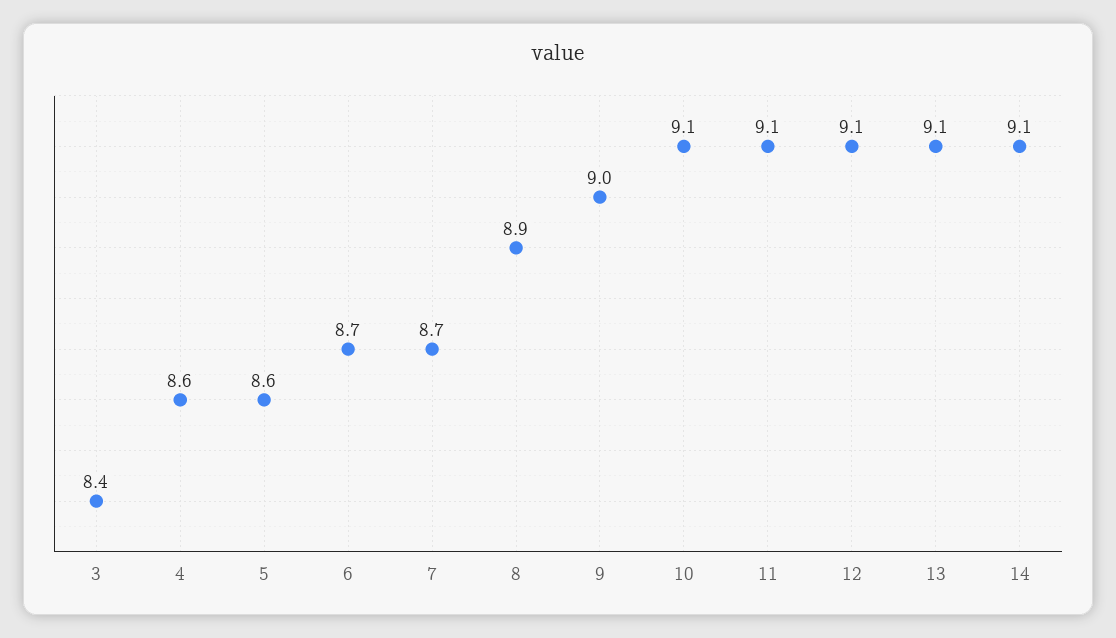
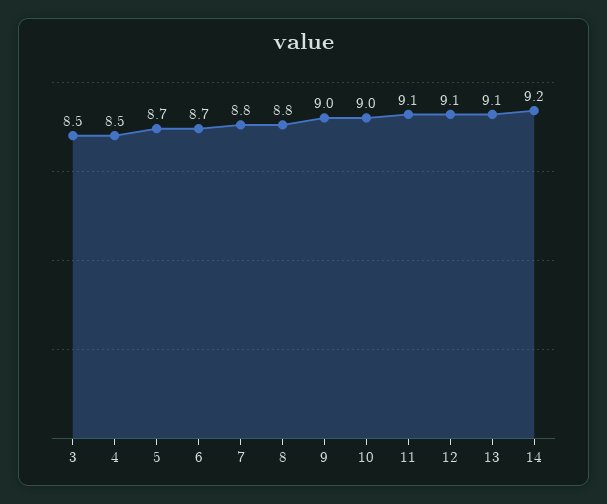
  {
-   "3": 8.4,
+   "3": 8.5,
-   "4": 8.6,
+   "4": 8.5,
-   "5": 8.6,
+   "5": 8.7,
    "6": 8.7,
-   "7": 8.7,
+   "7": 8.8,
-   "8": 8.9,
+   "8": 8.8,
    "9": 9,
-   "10": 9.1,
+   "10": 9,
    "11": 9.1,
    "12": 9.1,
    "13": 9.1,
-   "14": 9.1
+   "14": 9.2
  }

